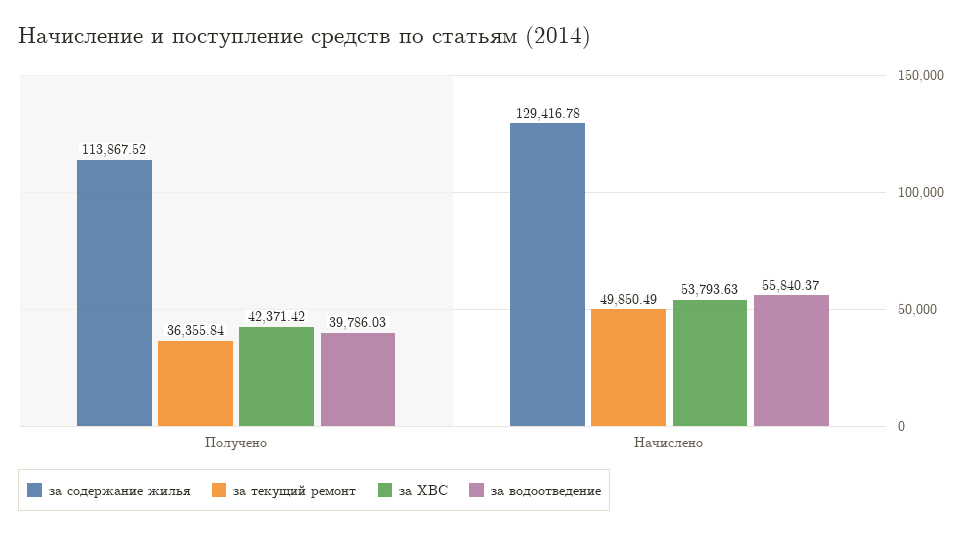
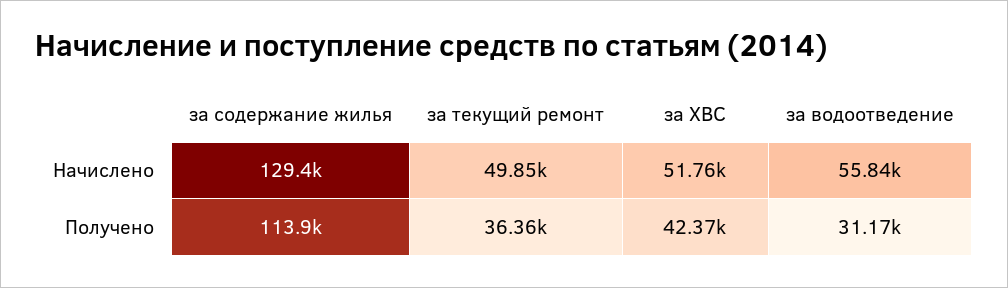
  {
    "за содержание жилья": {
      "Получено": 113867.52,
      "Начислено": 129416.78
    },
    "за текущий ремонт": {
      "Получено": 36355.84,
      "Начислено": 49850.49
    },
    "за ХВС": {
      "Получено": 42371.42,
-     "Начислено": 53793.63
+     "Начислено": 51760
    },
    "за водоотведение": {
-     "Получено": 39786.03,
+     "Получено": 31170,
      "Начислено": 55840.37
    }
  }

